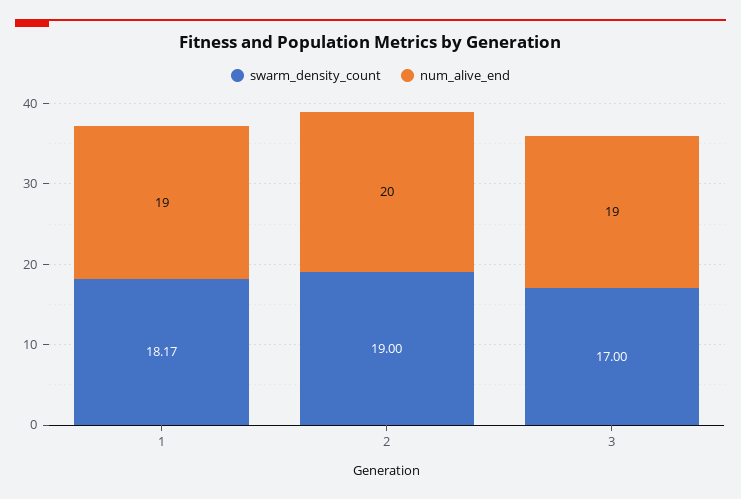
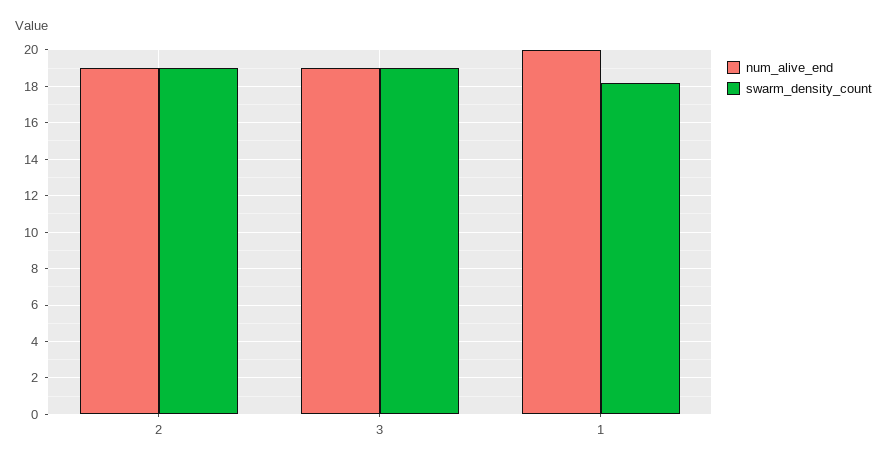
  {
    "swarm_density_count": {
      "1": 18.17,
      "2": 19,
-     "3": 17
+     "3": 19
    },
    "num_alive_end": {
-     "1": 19,
+     "1": 20,
-     "2": 20,
+     "2": 19,
      "3": 19
    }
  }

